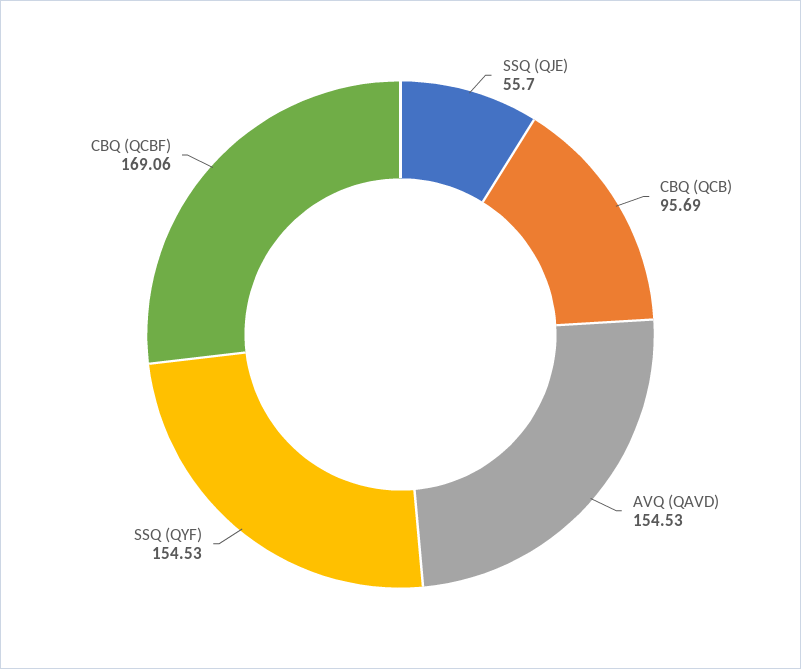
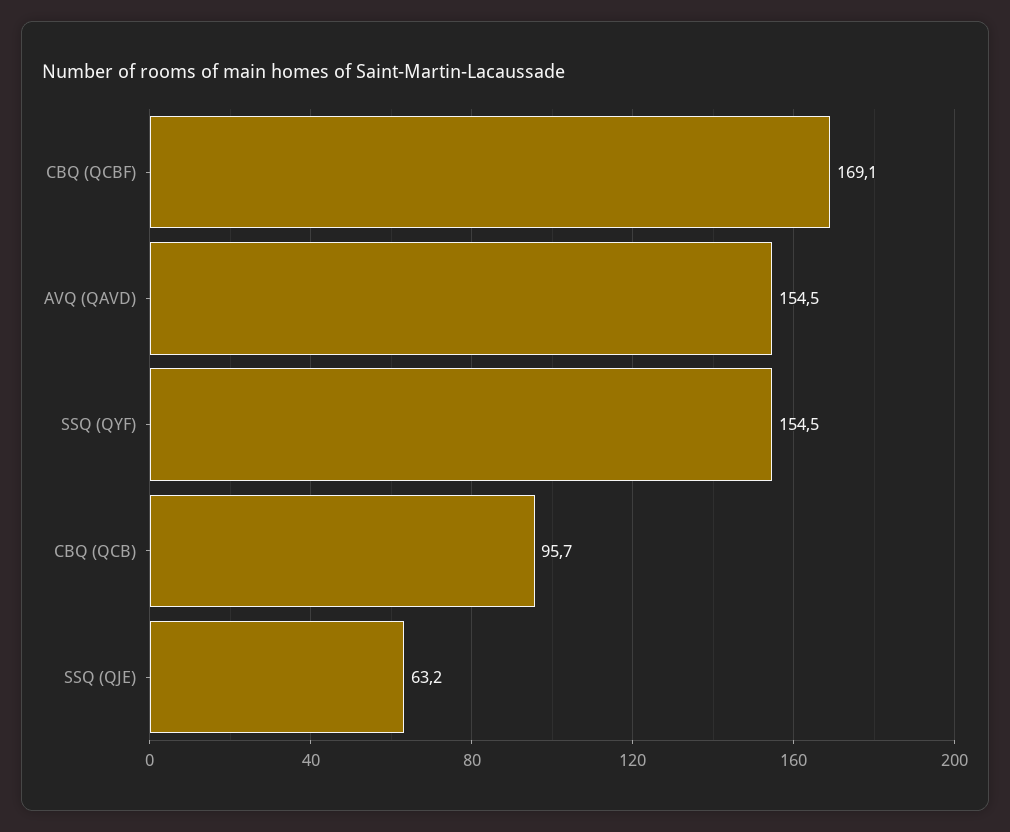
  {
-   "SSQ (QJE)": 55.7,
+   "SSQ (QJE)": 63.2,
    "CBQ (QCB)": 95.69,
    "AVQ (QAVD)": 154.53,
    "SSQ (QYF)": 154.53,
    "CBQ (QCBF)": 169.06
  }

